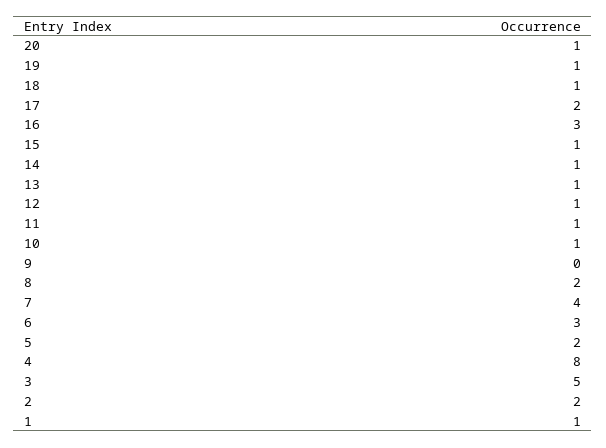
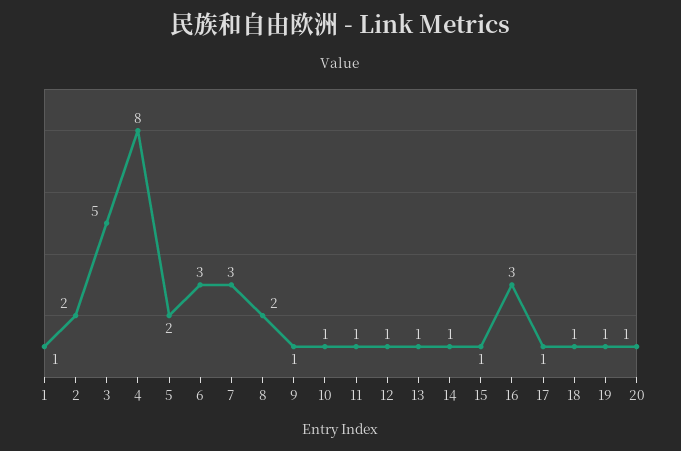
  {
    "20": 1,
    "19": 1,
    "18": 1,
-   "17": 2,
+   "17": 1,
    "16": 3,
    "15": 1,
    "14": 1,
    "13": 1,
    "12": 1,
    "11": 1,
    "10": 1,
-   "9": 0,
+   "9": 1,
    "8": 2,
-   "7": 4,
+   "7": 3,
    "6": 3,
    "5": 2,
    "4": 8,
    "3": 5,
    "2": 2,
    "1": 1
  }

